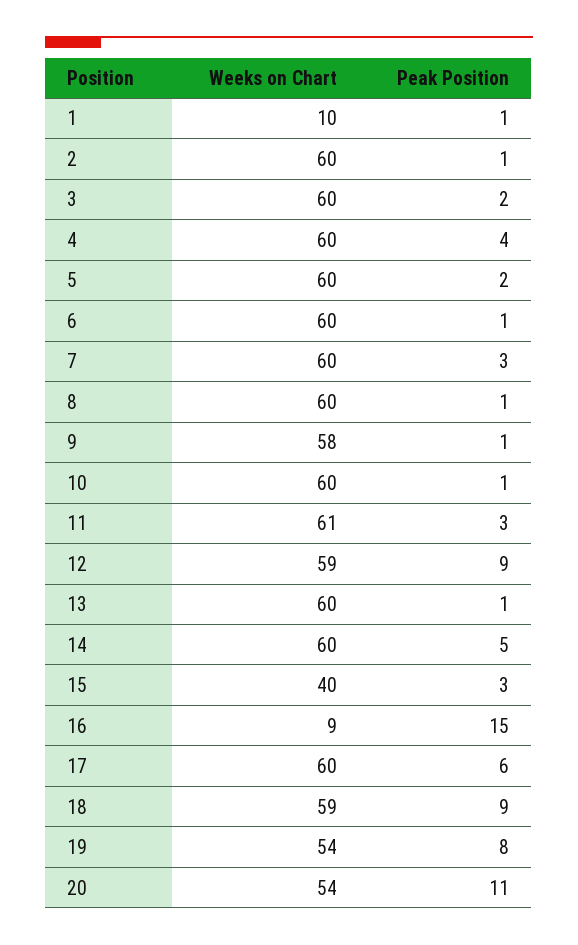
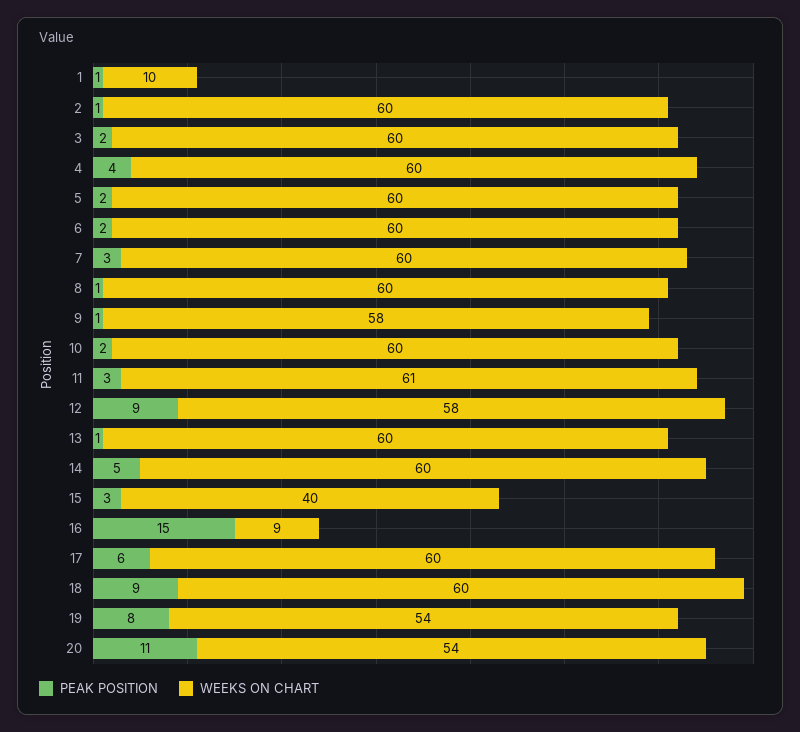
  {
    "Weeks on Chart": {
      "1": 10,
      "2": 60,
      "3": 60,
      "4": 60,
      "5": 60,
      "6": 60,
      "7": 60,
      "8": 60,
      "9": 58,
      "10": 60,
      "11": 61,
-     "12": 59,
+     "12": 58,
      "13": 60,
      "14": 60,
      "15": 40,
      "16": 9,
      "17": 60,
-     "18": 59,
+     "18": 60,
      "19": 54,
      "20": 54
    },
    "Peak Position": {
      "1": 1,
      "2": 1,
      "3": 2,
      "4": 4,
      "5": 2,
-     "6": 1,
+     "6": 2,
      "7": 3,
      "8": 1,
      "9": 1,
-     "10": 1,
+     "10": 2,
      "11": 3,
      "12": 9,
      "13": 1,
      "14": 5,
      "15": 3,
      "16": 15,
      "17": 6,
      "18": 9,
      "19": 8,
      "20": 11
    }
  }

